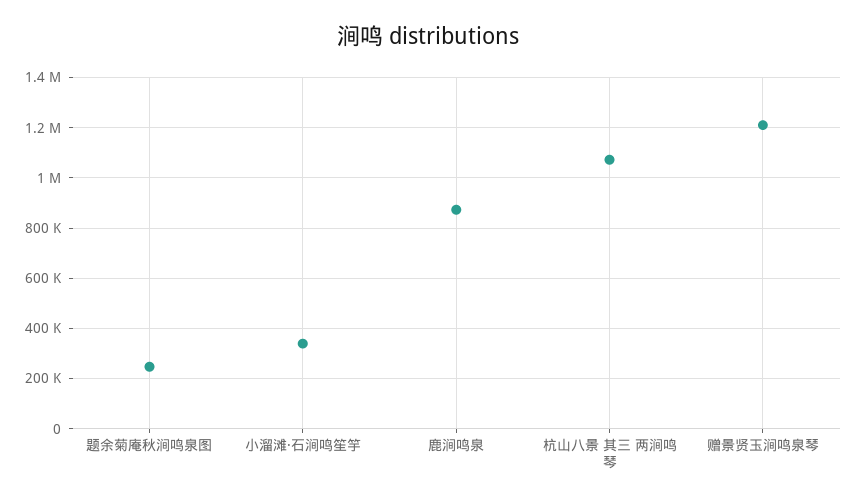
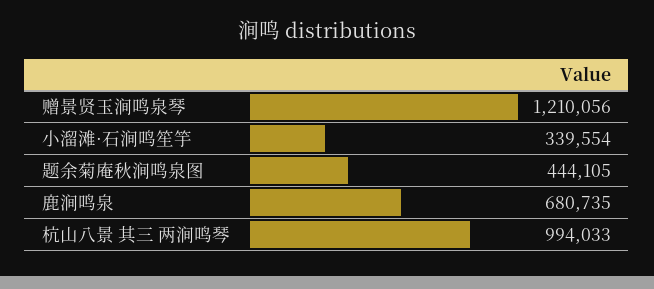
  {
-   "题余菊庵秋涧鸣泉图": 250000,
+   "题余菊庵秋涧鸣泉图": 444105,
    "小溜滩·石涧鸣笙竽": 339554,
-   "鹿涧鸣泉": 875000,
+   "鹿涧鸣泉": 680735,
-   "杭山八景 其三 两涧鸣琴": 1075000,
+   "杭山八景 其三 两涧鸣琴": 994033,
    "赠景贤玉涧鸣泉琴": 1210056
  }

